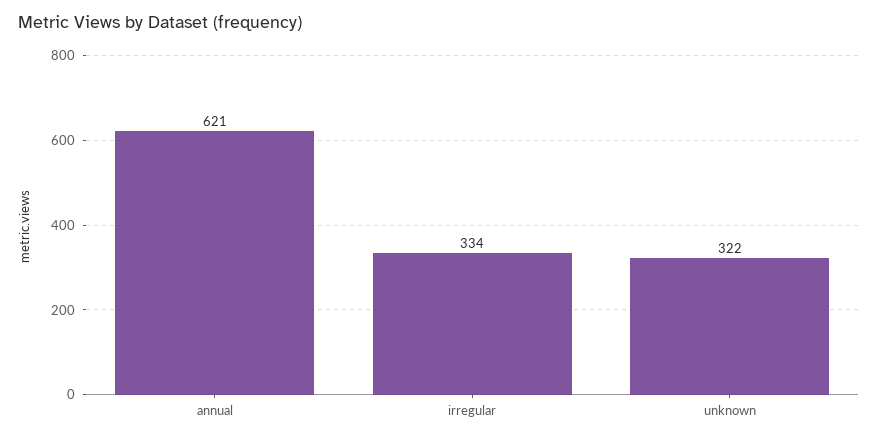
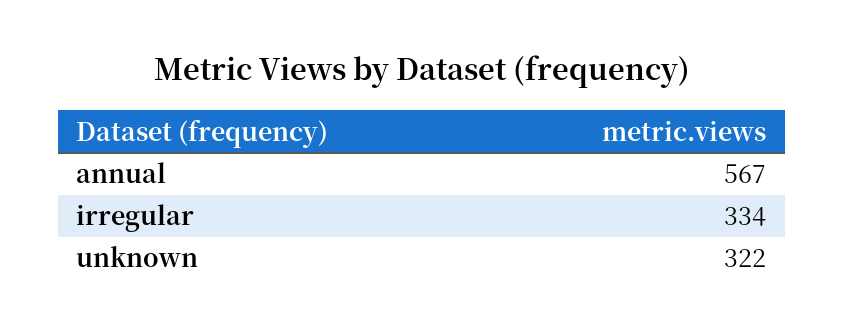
  {
-   "annual": 621,
+   "annual": 567,
    "irregular": 334,
    "unknown": 322
  }

